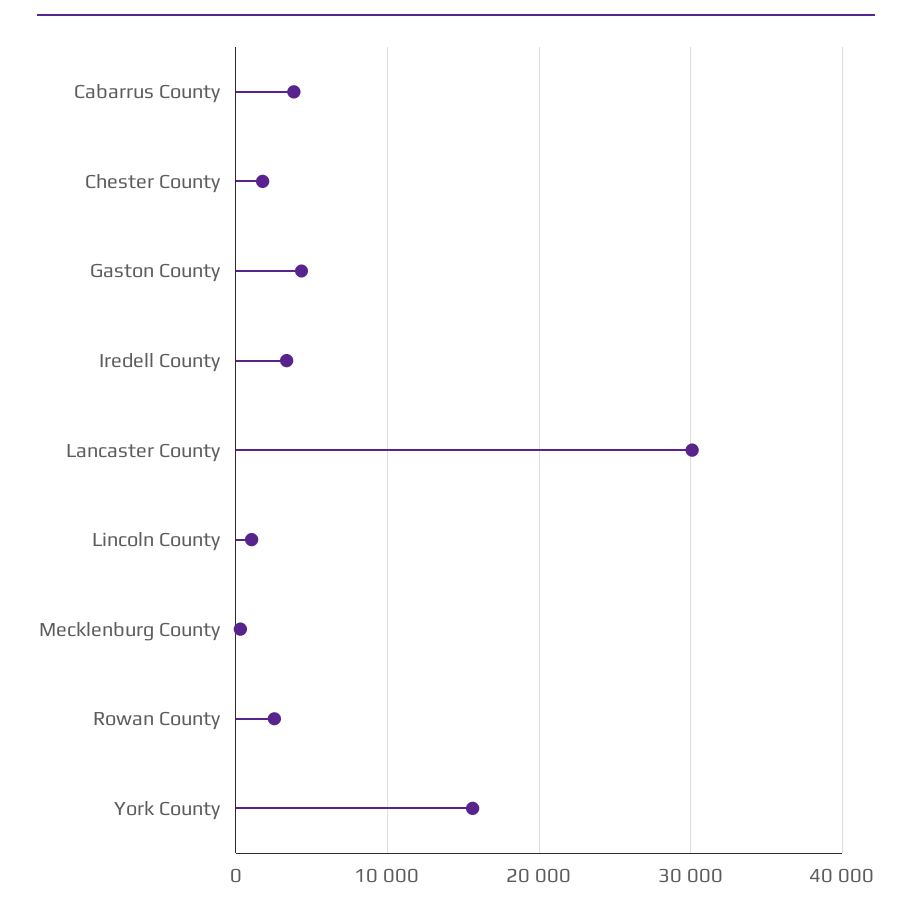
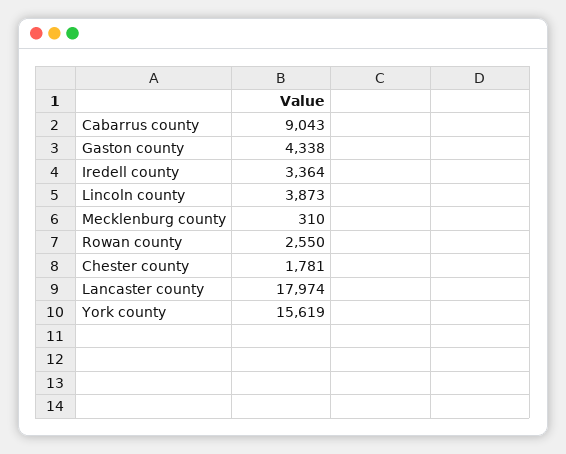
  {
-   "Cabarrus County": 4000,
+   "Cabarrus County": 9043,
    "Chester County": 1781,
    "Gaston County": 4338,
    "Iredell County": 3364,
-   "Lancaster County": 30000,
+   "Lancaster County": 17974,
-   "Lincoln County": 1000,
+   "Lincoln County": 3873,
    "Mecklenburg County": 310,
    "Rowan County": 2550,
    "York County": 15619
  }

